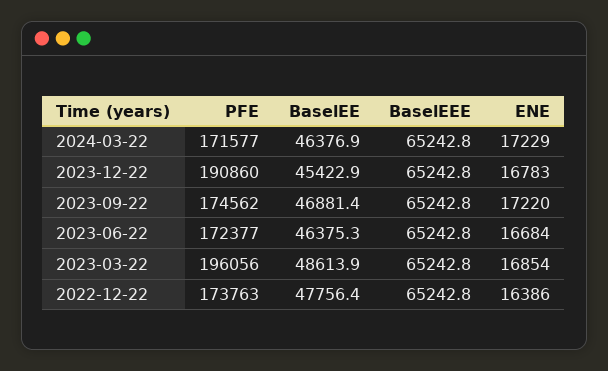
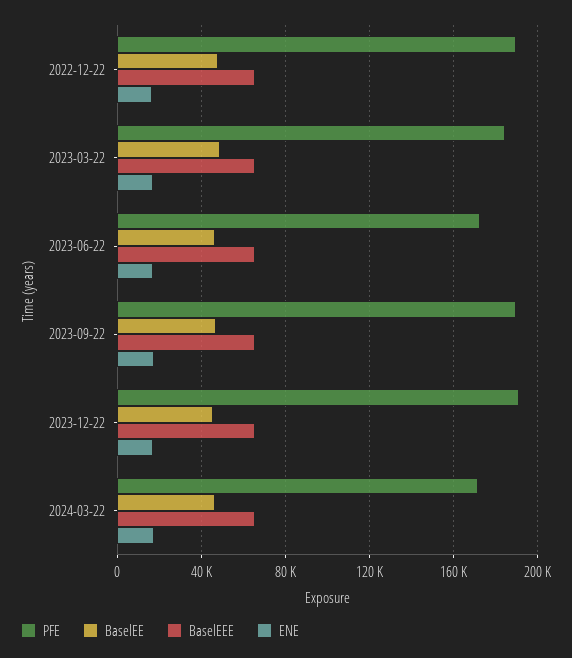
  {
    "PFE": {
      "2024-03-22": 171577,
      "2023-12-22": 190860,
-     "2023-09-22": 174562,
+     "2023-09-22": 190000,
      "2023-06-22": 172377,
-     "2023-03-22": 196056,
+     "2023-03-22": 185000,
-     "2022-12-22": 173763
+     "2022-12-22": 190000
    },
    "BaselEE": {
      "2024-03-22": 46376.9,
      "2023-12-22": 45422.9,
      "2023-09-22": 46881.4,
      "2023-06-22": 46375.3,
      "2023-03-22": 48613.9,
      "2022-12-22": 47756.4
    },
    "BaselEEE": {
      "2024-03-22": 65242.8,
      "2023-12-22": 65242.8,
      "2023-09-22": 65242.8,
      "2023-06-22": 65242.8,
      "2023-03-22": 65242.8,
      "2022-12-22": 65242.8
    },
    "ENE": {
      "2024-03-22": 17229,
      "2023-12-22": 16783,
      "2023-09-22": 17220,
      "2023-06-22": 16684,
      "2023-03-22": 16854,
      "2022-12-22": 16386
    }
  }

